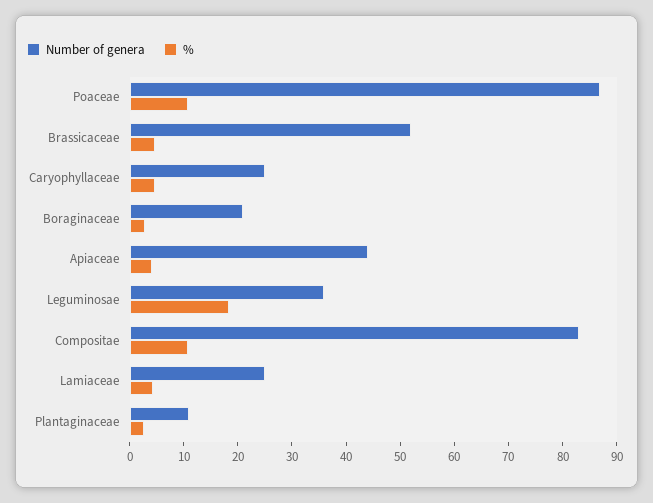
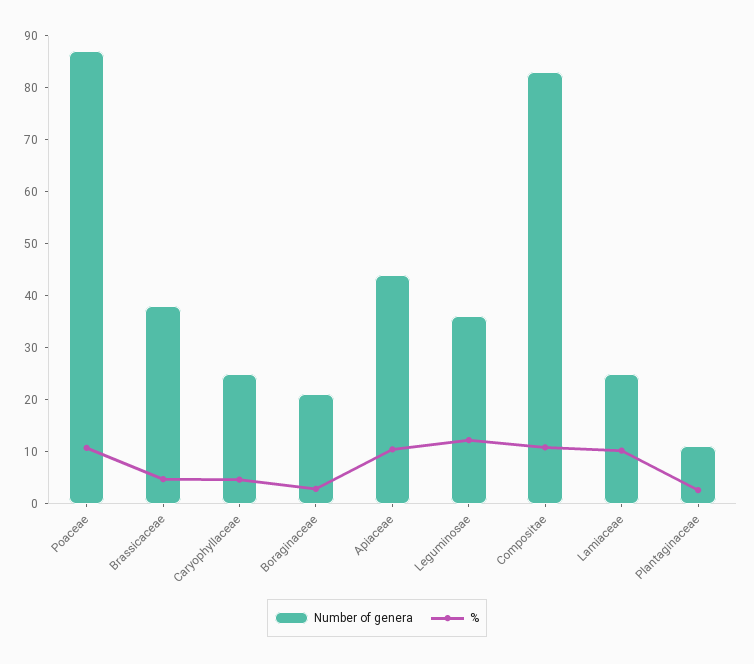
  {
    "Number of genera": {
      "Poaceae": 88,
-     "Brassicaceae": 52,
+     "Brassicaceae": 38,
      "Caryophyllaceae": 26,
      "Boraginaceae": 22,
      "Apiaceae": 44,
      "Leguminosae": 36,
      "Compositae": 84,
      "Lamiaceae": 26,
      "Plantaginaceae": 12
    },
    "%": {
      "Poaceae": 10,
      "Brassicaceae": 4,
      "Caryophyllaceae": 4,
      "Boraginaceae": 2,
-     "Apiaceae": 4,
+     "Apiaceae": 10,
-     "Leguminosae": 18,
+     "Leguminosae": 12,
      "Compositae": 10,
-     "Lamiaceae": 4,
+     "Lamiaceae": 10,
      "Plantaginaceae": 2
    }
  }

